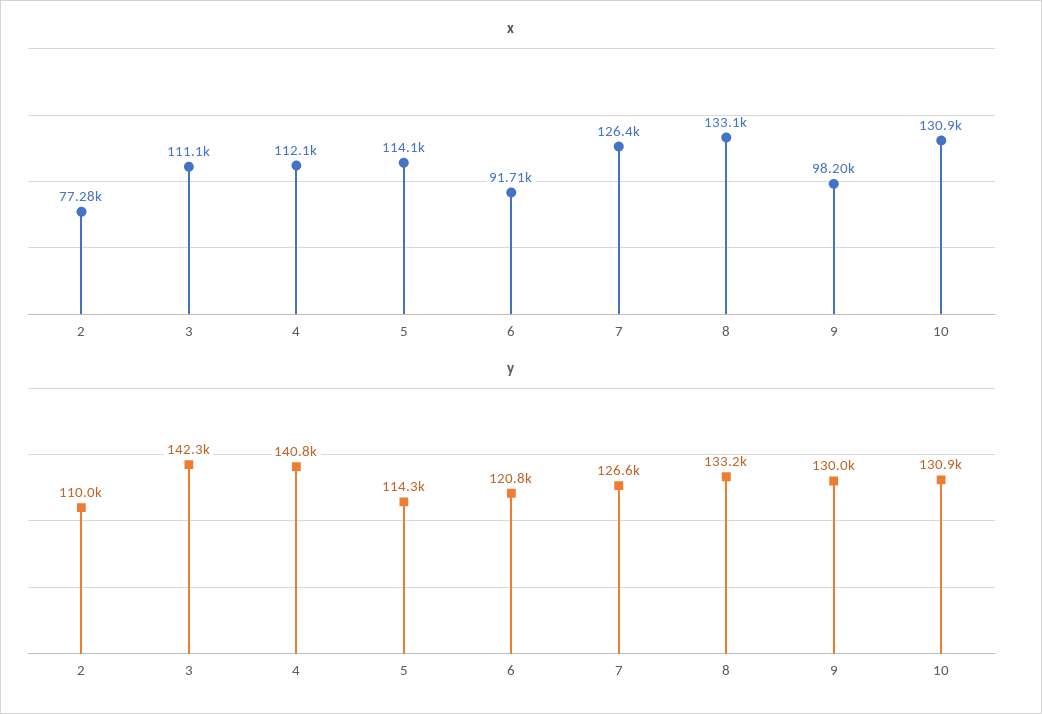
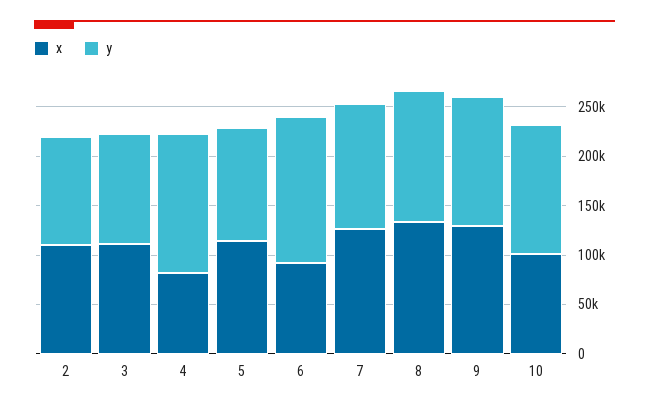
  {
    "x": {
-     "2": 77280,
+     "2": 110000,
      "3": 111100,
-     "4": 112100,
+     "4": 80000,
      "5": 114100,
      "6": 91710,
      "7": 126400,
      "8": 133100,
-     "9": 98200,
+     "9": 130000,
-     "10": 130900
+     "10": 100000
    },
    "y": {
      "2": 110000,
-     "3": 142300,
+     "3": 110000,
      "4": 140800,
      "5": 114300,
-     "6": 120800,
+     "6": 150000,
      "7": 126600,
      "8": 133200,
      "9": 130000,
      "10": 130900
    }
  }

